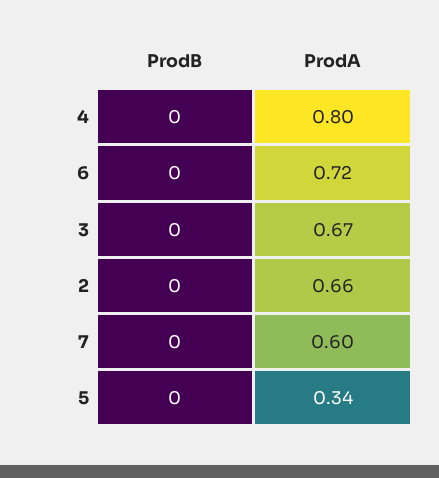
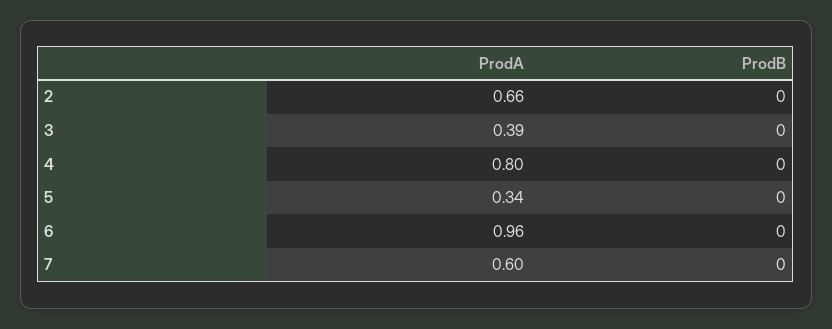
  {
    "ProdB": {
      "4": 0,
      "6": 0,
      "3": 0,
      "2": 0,
      "7": 0,
      "5": 0
    },
    "ProdA": {
      "4": 0.8,
-     "6": 0.72,
+     "6": 0.96,
-     "3": 0.67,
+     "3": 0.39,
      "2": 0.66,
      "7": 0.6,
      "5": 0.34
    }
  }

